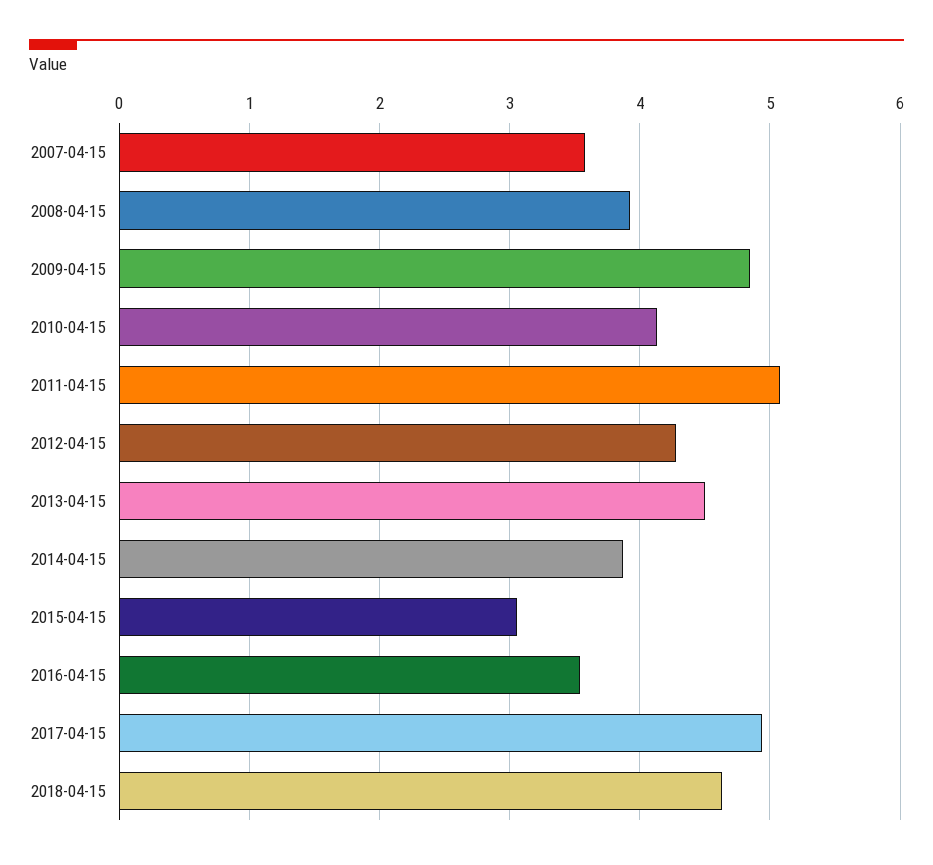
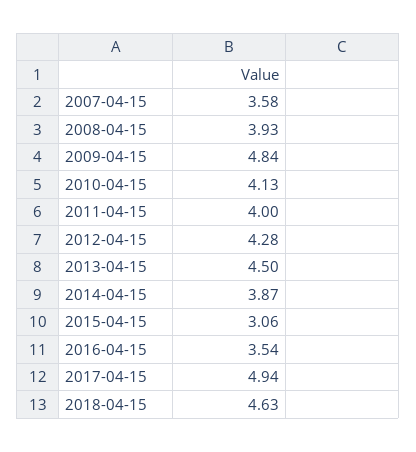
  {
    "2007-04-15": 3.58,
    "2008-04-15": 3.93,
    "2009-04-15": 4.84,
    "2010-04-15": 4.13,
-   "2011-04-15": 5.1,
+   "2011-04-15": 4,
    "2012-04-15": 4.28,
    "2013-04-15": 4.5,
    "2014-04-15": 3.87,
    "2015-04-15": 3.06,
    "2016-04-15": 3.54,
    "2017-04-15": 4.94,
    "2018-04-15": 4.63
  }

